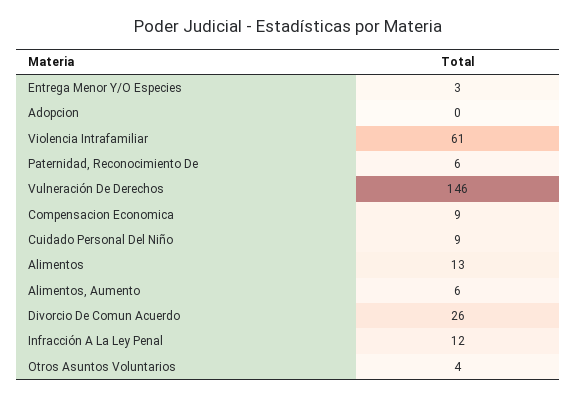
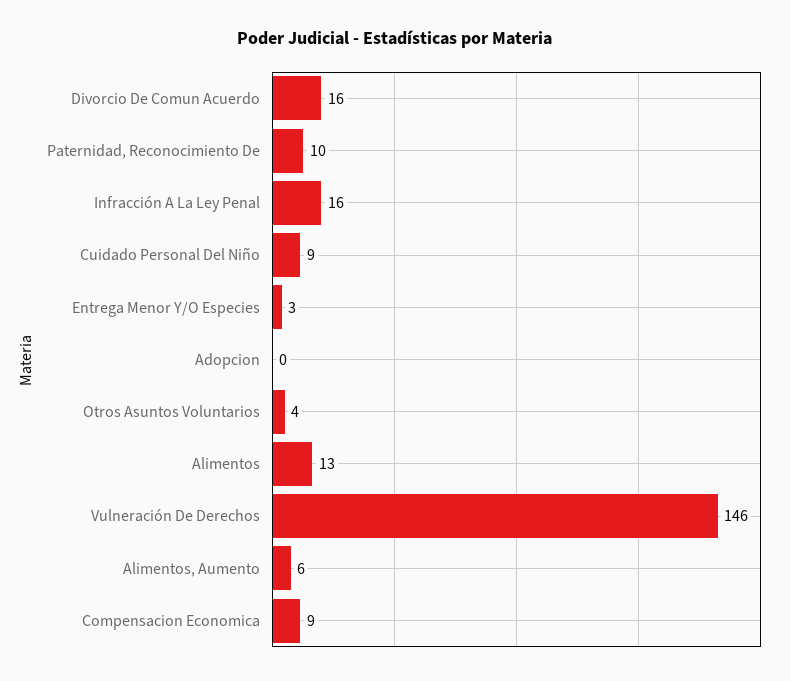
  {
    "Entrega Menor Y/O Especies": 3,
    "Adopcion": 0,
-   "Violencia Intrafamiliar": 61,
-   "Paternidad, Reconocimiento De": 6,
+   "Paternidad, Reconocimiento De": 10,
    "Vulneración De Derechos": 146,
    "Compensacion Economica": 9,
    "Cuidado Personal Del Niño": 9,
    "Alimentos": 13,
    "Alimentos, Aumento": 6,
-   "Divorcio De Comun Acuerdo": 26,
+   "Divorcio De Comun Acuerdo": 16,
-   "Infracción A La Ley Penal": 12,
+   "Infracción A La Ley Penal": 16,
    "Otros Asuntos Voluntarios": 4
  }

